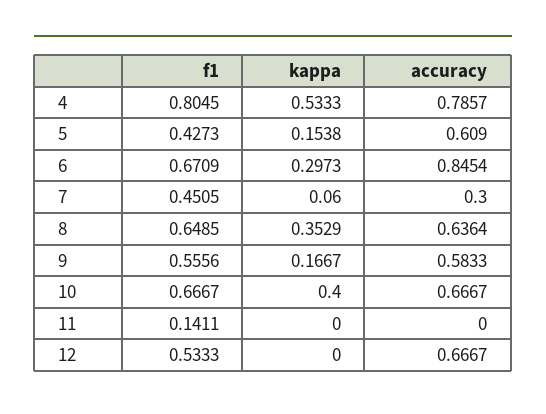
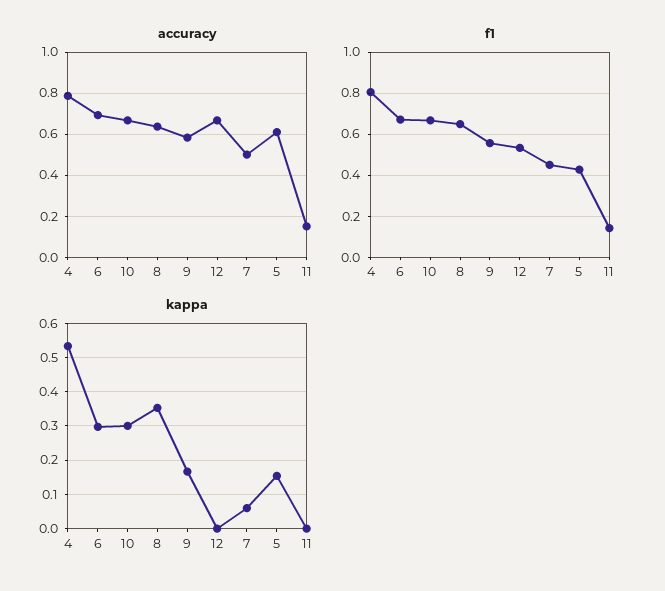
  {
    "f1": {
      "4": 0.8045,
      "5": 0.4273,
      "6": 0.6709,
      "7": 0.4505,
      "8": 0.6485,
      "9": 0.5556,
      "10": 0.6667,
      "11": 0.1411,
      "12": 0.5333
    },
    "kappa": {
      "4": 0.5333,
      "5": 0.1538,
      "6": 0.2973,
      "7": 0.06,
      "8": 0.3529,
      "9": 0.1667,
-     "10": 0.4,
+     "10": 0.3,
      "11": 0,
      "12": 0
    },
    "accuracy": {
      "4": 0.7857,
      "5": 0.609,
-     "6": 0.8454,
+     "6": 0.7,
-     "7": 0.3,
+     "7": 0.5,
      "8": 0.6364,
      "9": 0.5833,
      "10": 0.6667,
-     "11": 0,
+     "11": 0.15,
      "12": 0.6667
    }
  }

